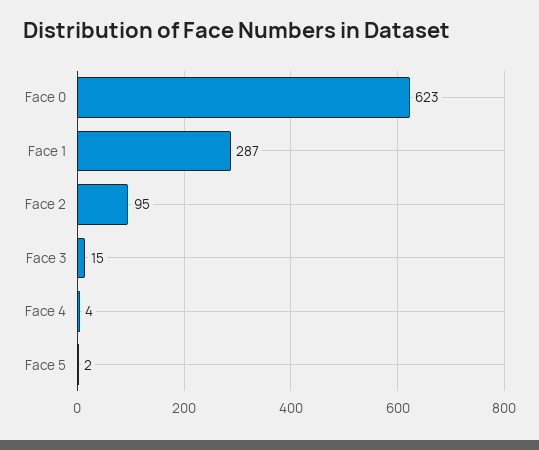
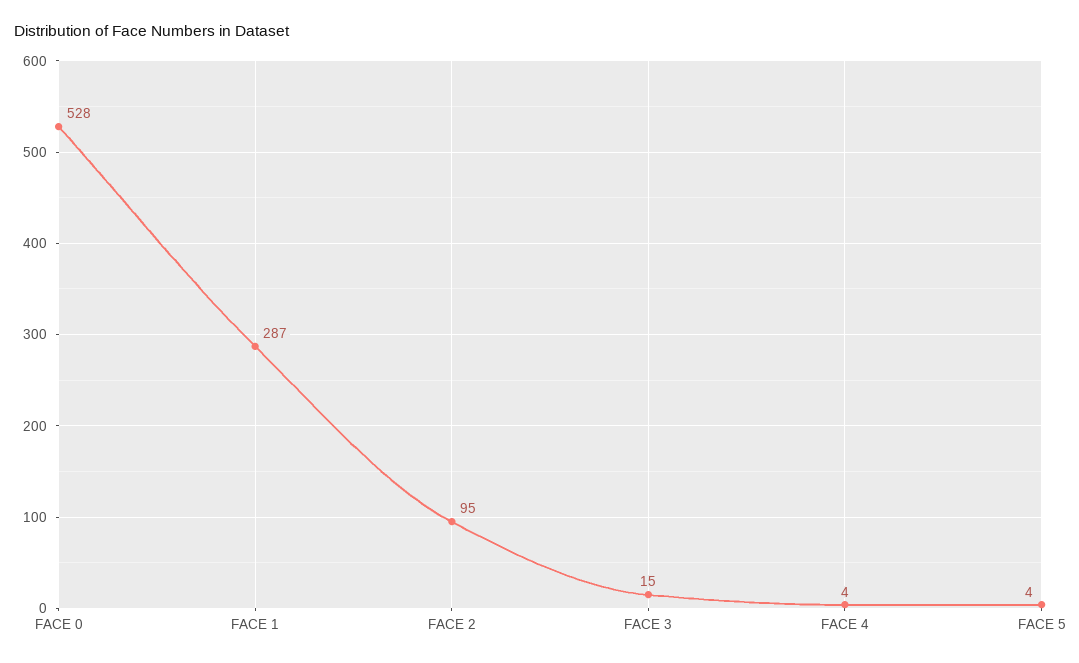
  {
-   "Face 0": 623,
+   "Face 0": 528,
    "Face 1": 287,
    "Face 2": 95,
    "Face 3": 15,
    "Face 4": 4,
-   "Face 5": 2
+   "Face 5": 4
  }

